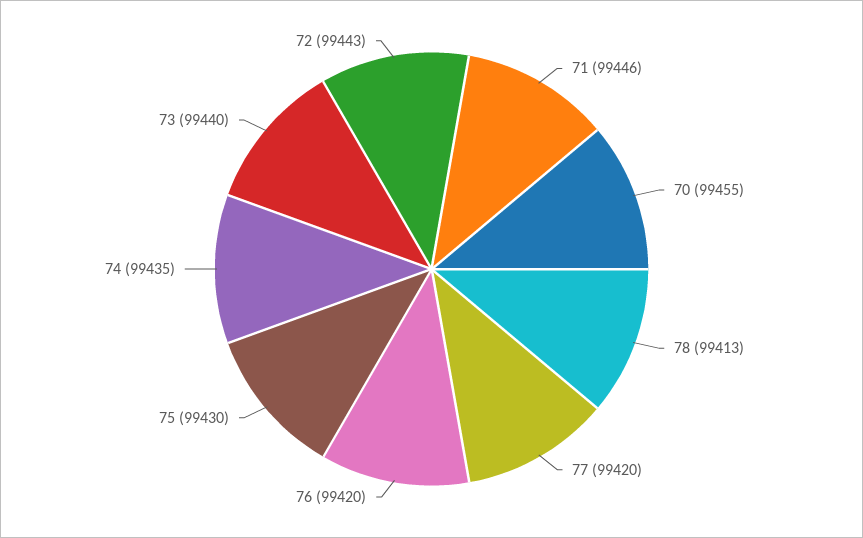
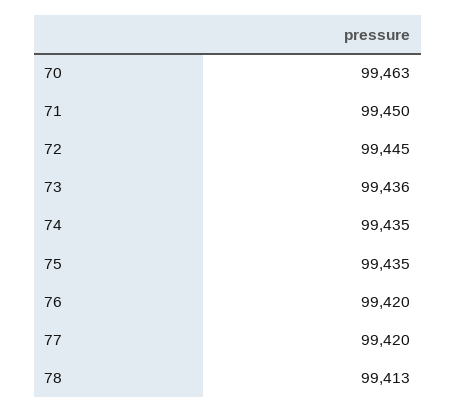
  {
-   "71": 99446,
+   "71": 99450,
-   "70": 99455,
+   "70": 99463,
    "78": 99413,
    "77": 99420,
    "76": 99420,
-   "75": 99430,
+   "75": 99435,
    "74": 99435,
-   "73": 99440,
+   "73": 99436,
-   "72": 99443
+   "72": 99445
  }

